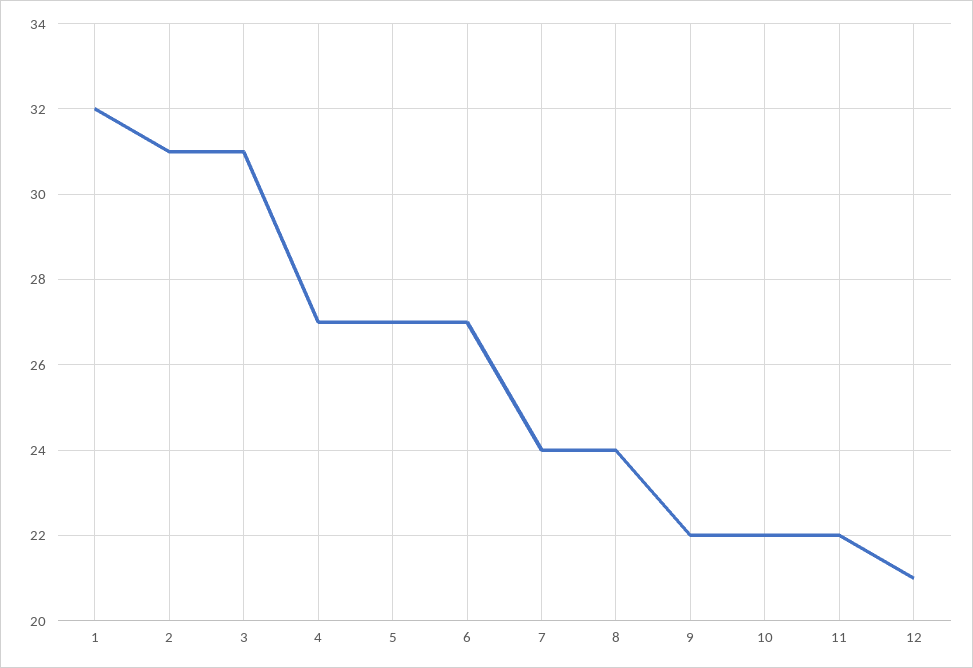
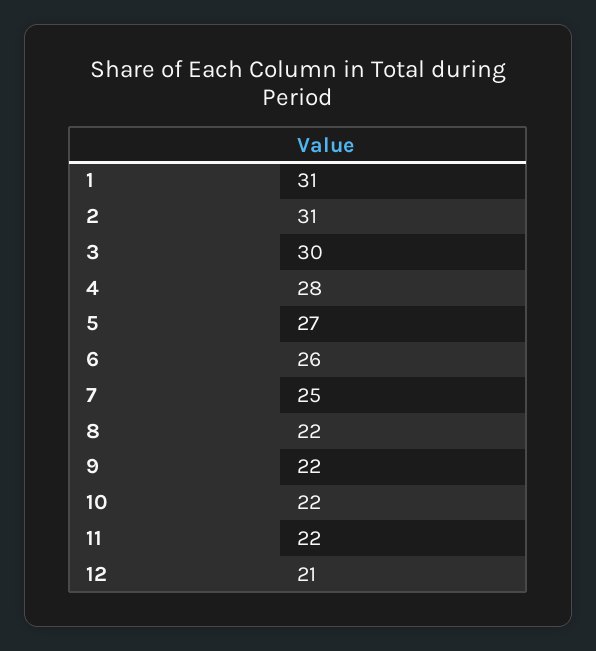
  {
-   "1": 32,
+   "1": 31,
    "2": 31,
-   "3": 31,
+   "3": 30,
-   "4": 27,
+   "4": 28,
    "5": 27,
-   "6": 27,
+   "6": 26,
-   "7": 24,
+   "7": 25,
-   "8": 24,
+   "8": 22,
    "9": 22,
    "10": 22,
    "11": 22,
    "12": 21
  }

